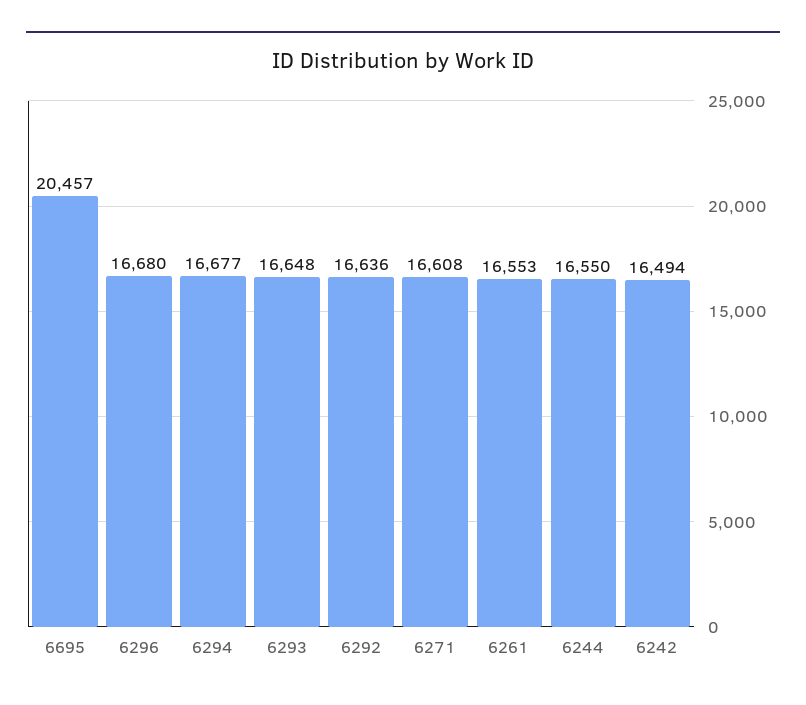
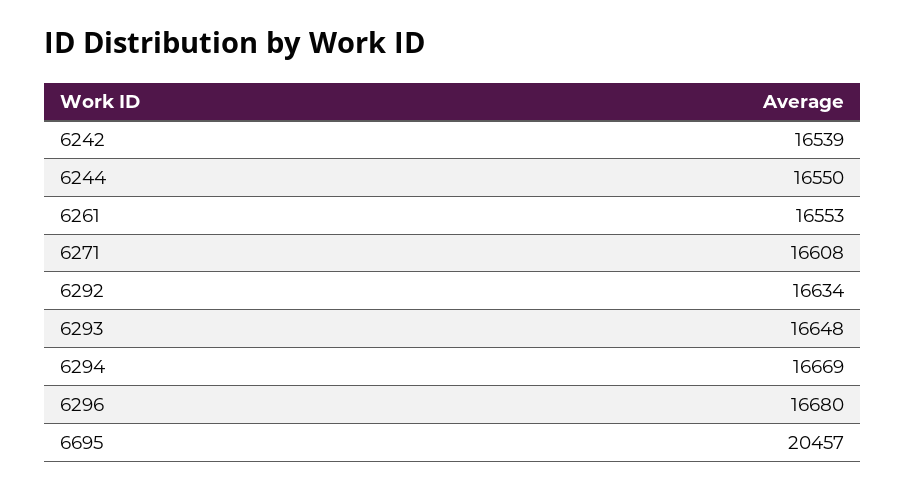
  {
    "6695": 20457,
    "6296": 16680,
-   "6294": 16677,
+   "6294": 16669,
    "6293": 16648,
-   "6292": 16636,
+   "6292": 16634,
    "6271": 16608,
    "6261": 16553,
    "6244": 16550,
-   "6242": 16494
+   "6242": 16539
  }

